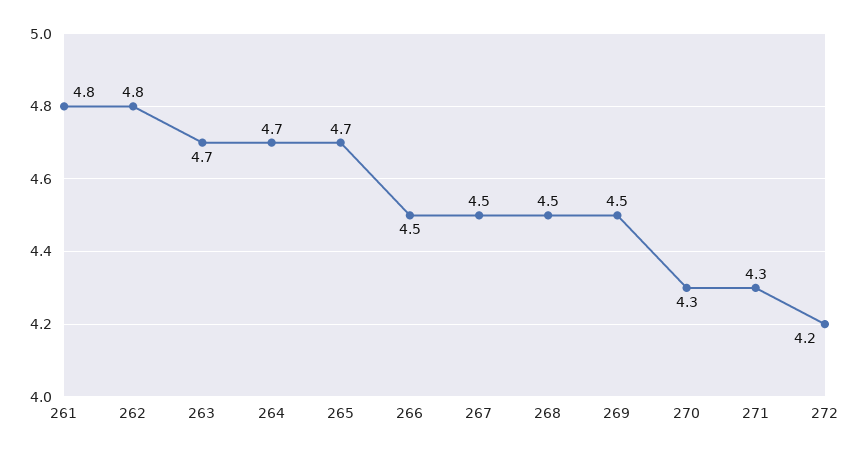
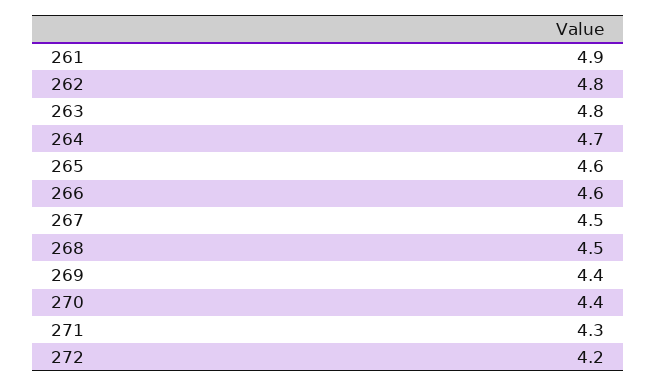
  {
-   "261": 4.8,
+   "261": 4.9,
    "262": 4.8,
-   "263": 4.7,
+   "263": 4.8,
    "264": 4.7,
-   "265": 4.7,
+   "265": 4.6,
-   "266": 4.5,
+   "266": 4.6,
    "267": 4.5,
    "268": 4.5,
-   "269": 4.5,
+   "269": 4.4,
-   "270": 4.3,
+   "270": 4.4,
    "271": 4.3,
    "272": 4.2
  }

